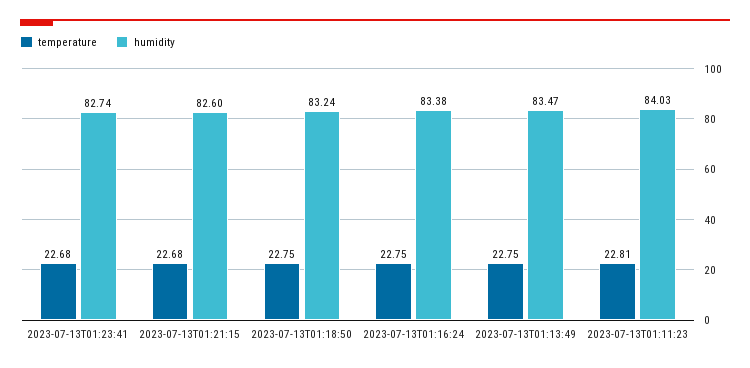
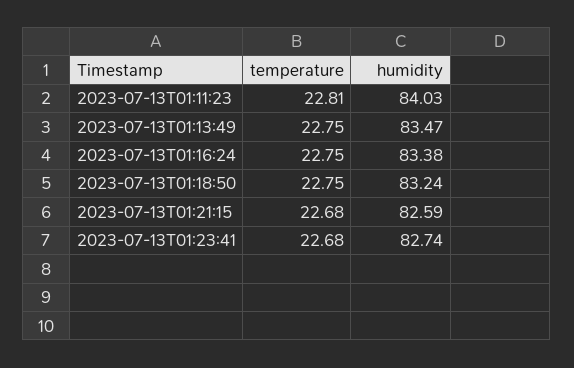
  {
    "temperature": {
      "2023-07-13T01:23:41": 22.68,
      "2023-07-13T01:21:15": 22.68,
      "2023-07-13T01:18:50": 22.75,
      "2023-07-13T01:16:24": 22.75,
      "2023-07-13T01:13:49": 22.75,
      "2023-07-13T01:11:23": 22.81
    },
    "humidity": {
      "2023-07-13T01:23:41": 82.74,
-     "2023-07-13T01:21:15": 82.6,
+     "2023-07-13T01:21:15": 82.59,
      "2023-07-13T01:18:50": 83.24,
      "2023-07-13T01:16:24": 83.38,
      "2023-07-13T01:13:49": 83.47,
      "2023-07-13T01:11:23": 84.03
    }
  }

